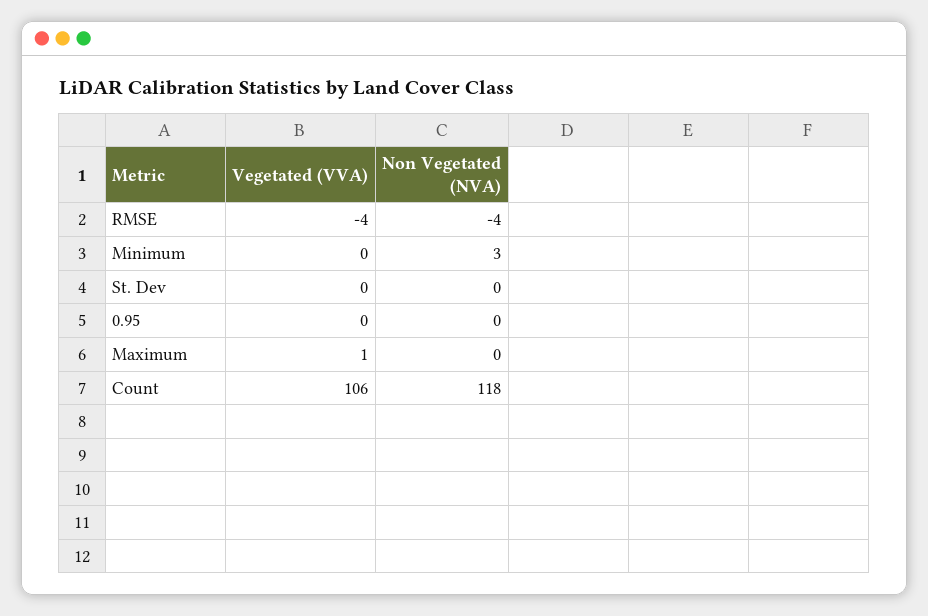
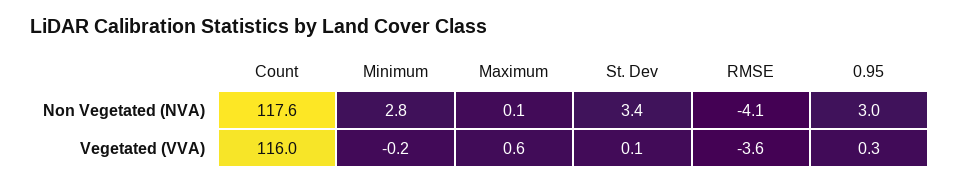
  {
    "Vegetated (VVA)": {
      "RMSE": -3.6,
      "Minimum": -0.2,
      "St. Dev": 0.1,
      "0.95": 0.3,
      "Maximum": 0.6,
-     "Count": 106
+     "Count": 116
    },
    "Non Vegetated (NVA)": {
      "RMSE": -4.1,
      "Minimum": 2.8,
-     "St. Dev": 0,
+     "St. Dev": 3.4,
-     "0.95": 0,
+     "0.95": 3,
      "Maximum": 0.1,
      "Count": 117.6
    }
  }

